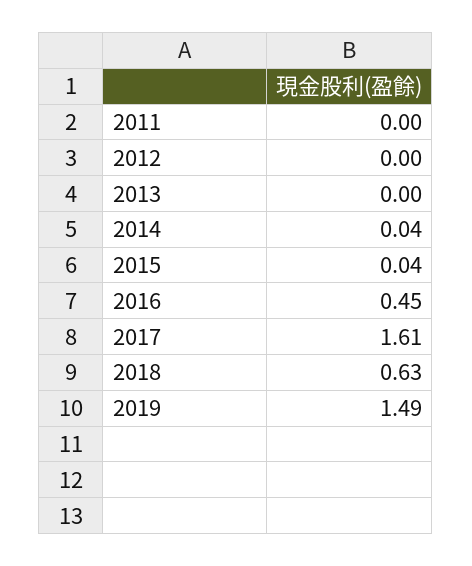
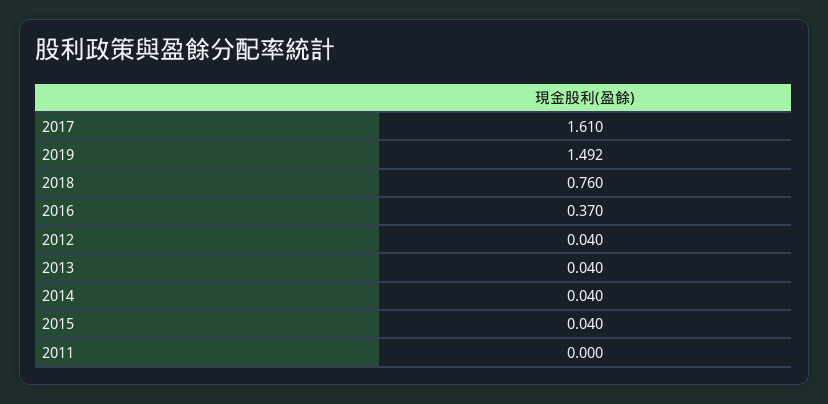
  {
    "2011": 0,
-   "2012": 0,
+   "2012": 0.04,
-   "2013": 0,
+   "2013": 0.04,
    "2014": 0.04,
    "2015": 0.04,
-   "2016": 0.45,
+   "2016": 0.37,
    "2017": 1.61,
-   "2018": 0.63,
+   "2018": 0.76,
    "2019": 1.492
  }

